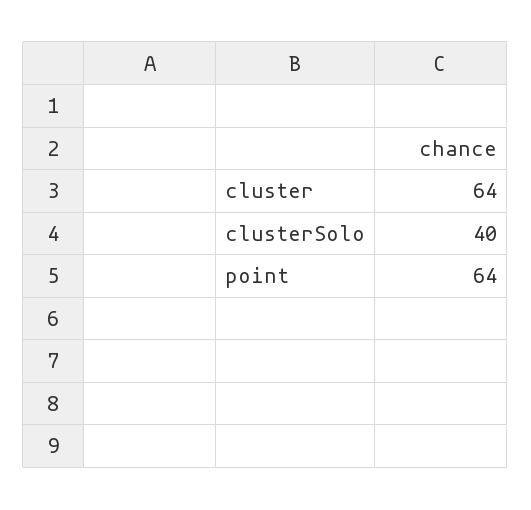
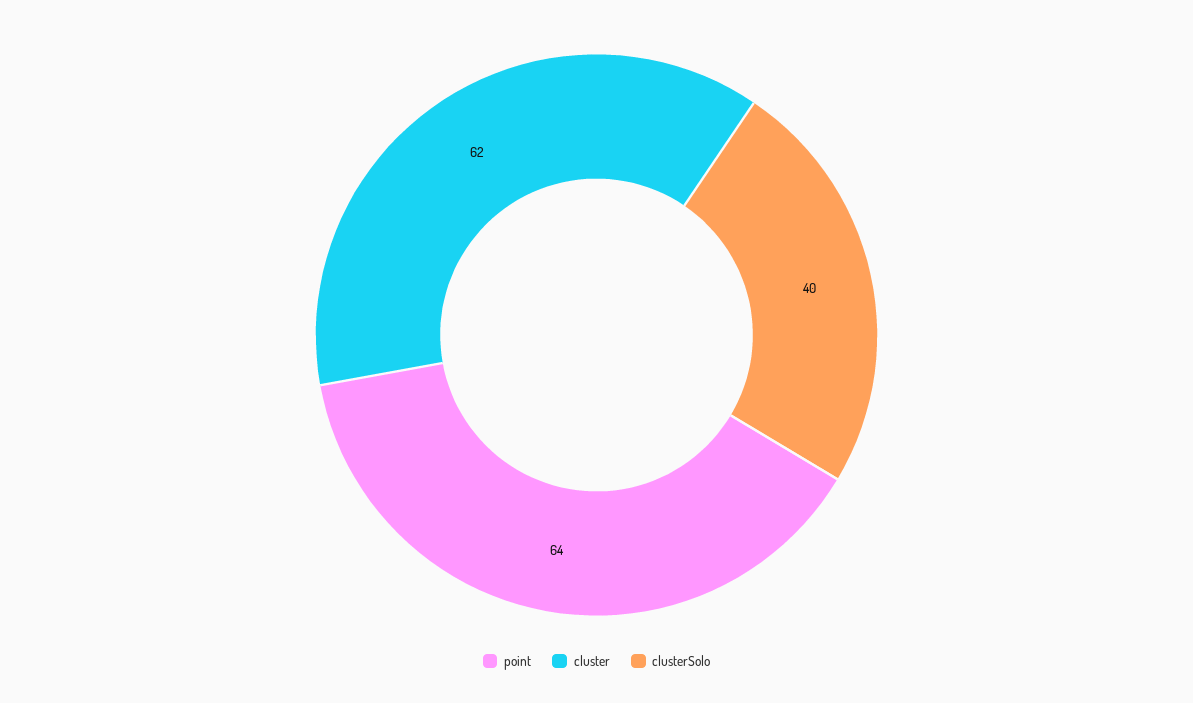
  {
-   "cluster": 64,
+   "cluster": 62,
    "clusterSolo": 40,
    "point": 64
  }

